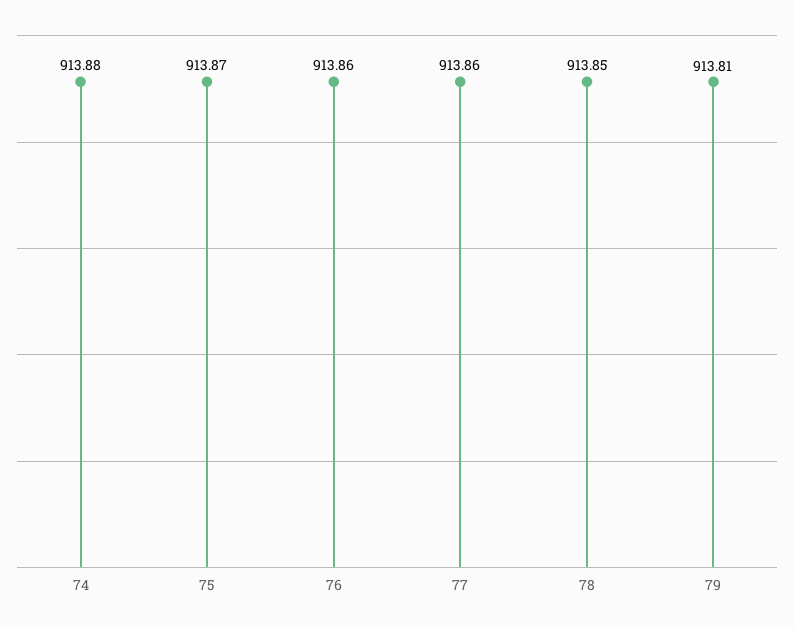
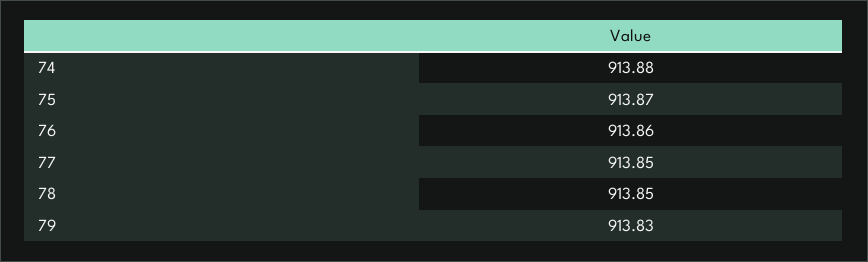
  {
    "74": 913.88,
    "75": 913.87,
    "76": 913.86,
-   "77": 913.86,
+   "77": 913.85,
    "78": 913.85,
-   "79": 913.81
+   "79": 913.83
  }

